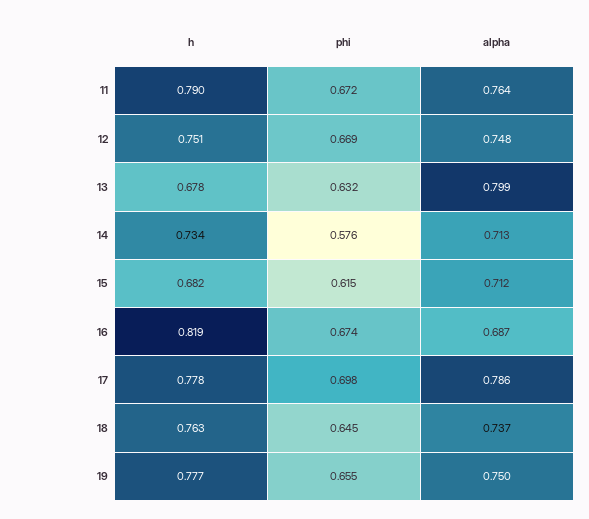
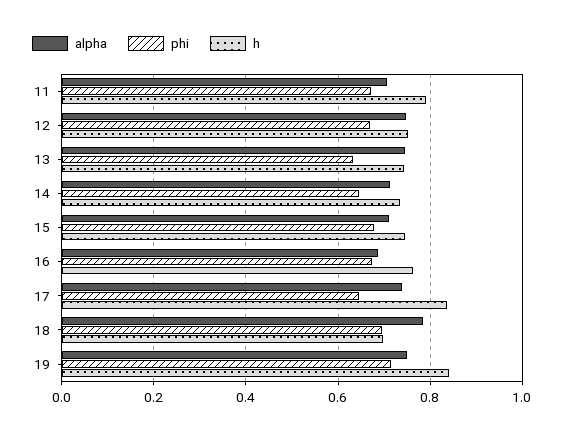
  {
    "h": {
      "11": 0.79,
      "12": 0.751,
-     "13": 0.678,
+     "13": 0.74,
      "14": 0.734,
-     "15": 0.682,
+     "15": 0.74,
-     "16": 0.819,
+     "16": 0.76,
-     "17": 0.778,
+     "17": 0.84,
-     "18": 0.763,
+     "18": 0.7,
-     "19": 0.777
+     "19": 0.84
    },
    "phi": {
      "11": 0.672,
      "12": 0.669,
      "13": 0.632,
-     "14": 0.576,
+     "14": 0.64,
-     "15": 0.615,
+     "15": 0.68,
      "16": 0.674,
-     "17": 0.698,
+     "17": 0.64,
-     "18": 0.645,
+     "18": 0.7,
-     "19": 0.655
+     "19": 0.72
    },
    "alpha": {
-     "11": 0.764,
+     "11": 0.7,
      "12": 0.748,
-     "13": 0.799,
+     "13": 0.74,
      "14": 0.713,
      "15": 0.712,
      "16": 0.687,
-     "17": 0.786,
+     "17": 0.74,
-     "18": 0.737,
+     "18": 0.78,
      "19": 0.75
    }
  }

